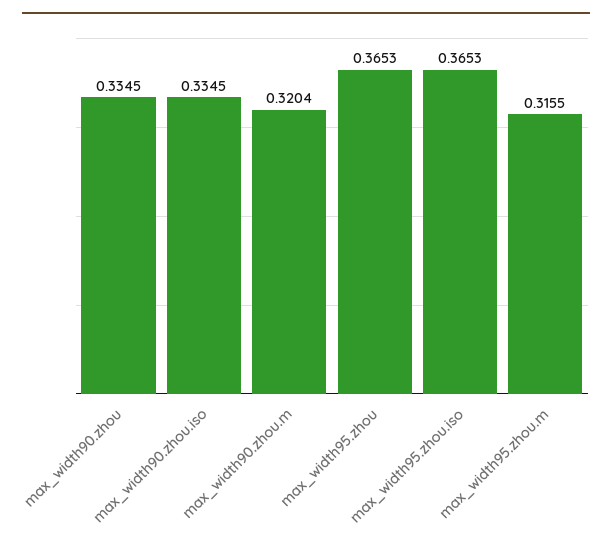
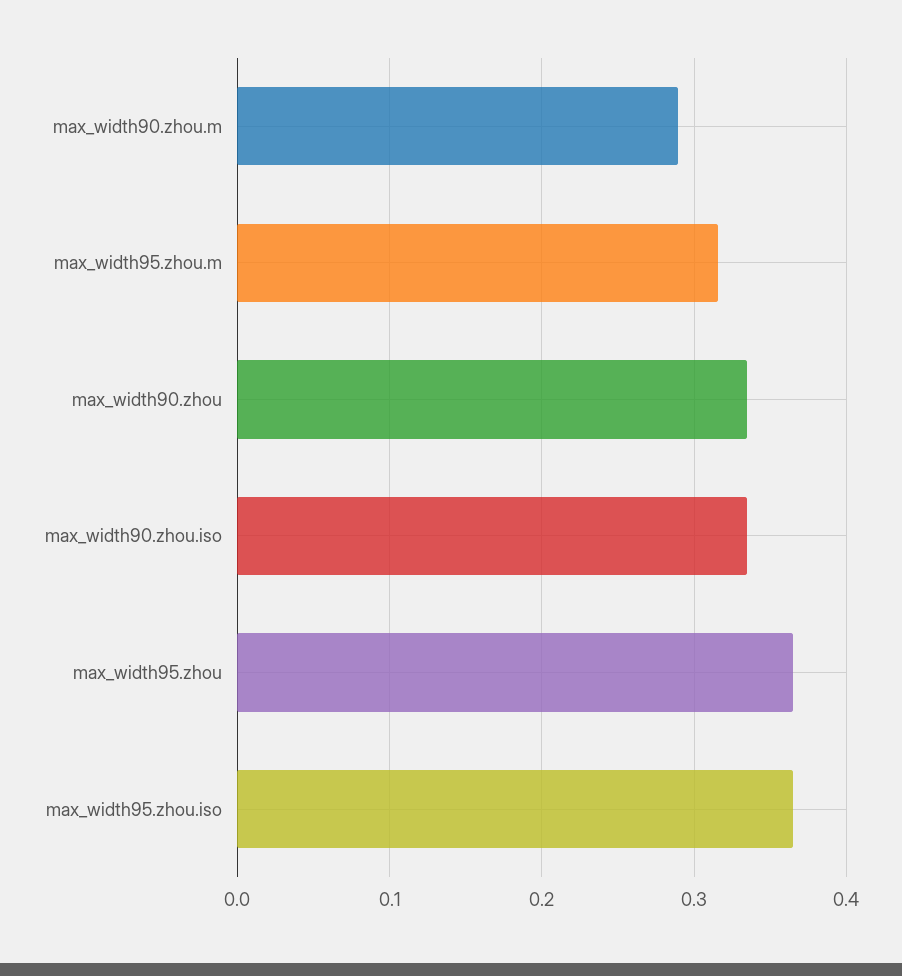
  {
    "max_width90.zhou": 0.3345,
    "max_width90.zhou.iso": 0.3345,
-   "max_width90.zhou.m": 0.3204,
+   "max_width90.zhou.m": 0.29,
    "max_width95.zhou": 0.3653,
    "max_width95.zhou.iso": 0.3653,
    "max_width95.zhou.m": 0.3155
  }

